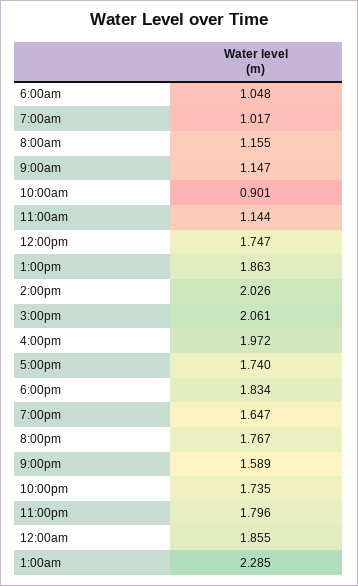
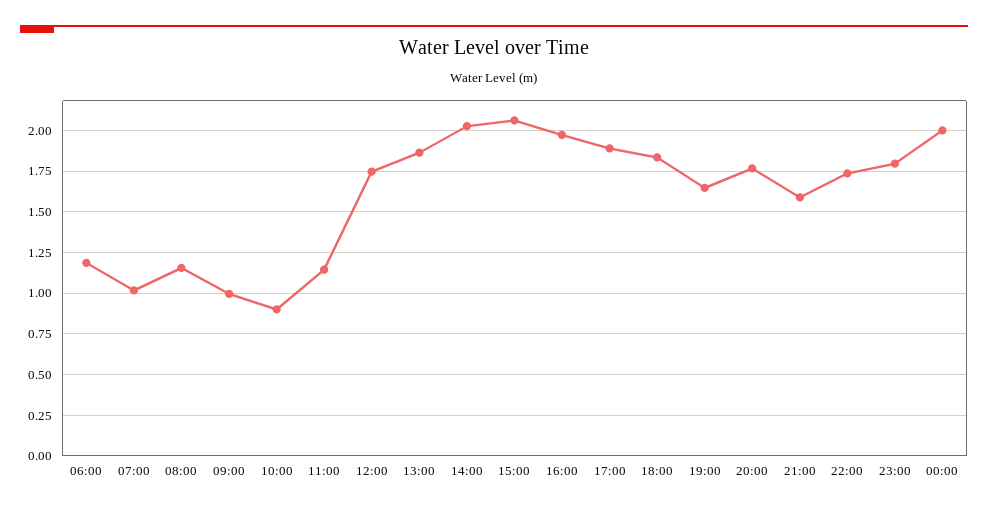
  {
-   "6:00am": 1.048,
+   "6:00am": 1.2,
    "7:00am": 1.017,
    "8:00am": 1.155,
-   "9:00am": 1.147,
+   "9:00am": 1,
    "10:00am": 0.901,
    "11:00am": 1.144,
    "12:00pm": 1.747,
    "1:00pm": 1.863,
    "2:00pm": 2.026,
    "3:00pm": 2.061,
    "4:00pm": 1.972,
-   "5:00pm": 1.74,
+   "5:00pm": 1.9,
    "6:00pm": 1.834,
    "7:00pm": 1.647,
    "8:00pm": 1.767,
    "9:00pm": 1.589,
    "10:00pm": 1.735,
    "11:00pm": 1.796,
-   "12:00am": 1.855,
+   "12:00am": 2
-   "1:00am": 2.285
  }

